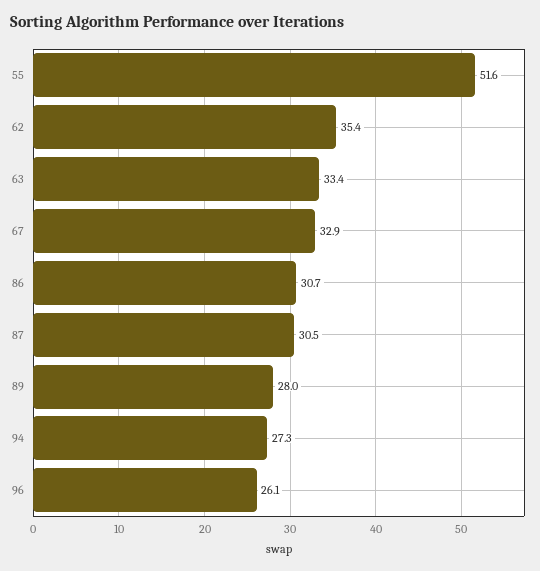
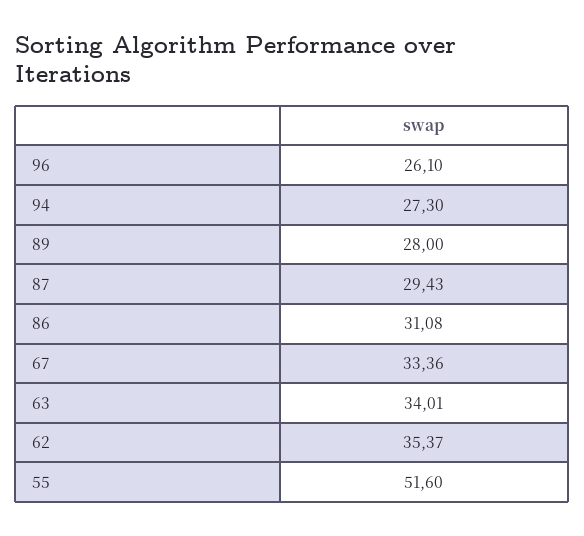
  {
    "55": 51.6,
    "62": 35.37,
-   "63": 33.4,
+   "63": 34.01,
-   "67": 32.9,
+   "67": 33.36,
-   "86": 30.7,
+   "86": 31.08,
-   "87": 30.5,
+   "87": 29.43,
    "89": 28,
    "94": 27.3,
    "96": 26.1
  }

